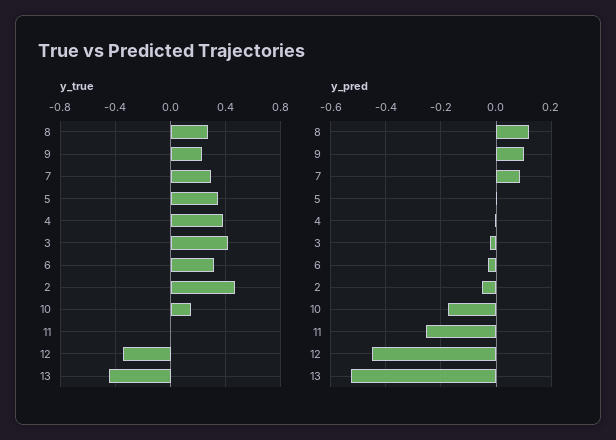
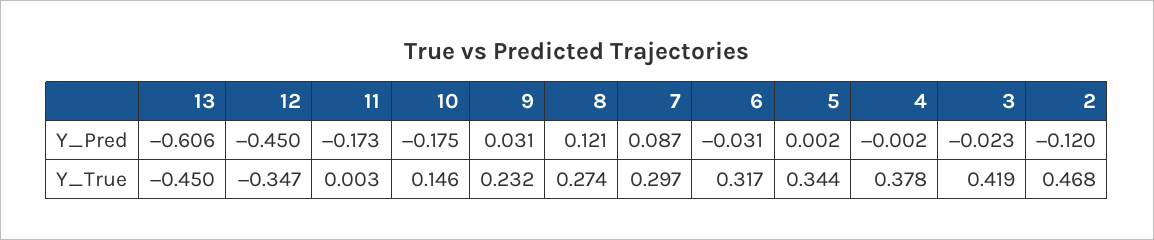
  {
    "y_true": {
      "8": 0.274,
      "9": 0.232,
      "7": 0.297,
      "5": 0.344,
      "4": 0.378,
      "3": 0.419,
      "6": 0.317,
      "2": 0.468,
      "10": 0.146,
      "11": 0.003,
      "12": -0.347,
      "13": -0.45
    },
    "y_pred": {
      "8": 0.121,
-     "9": 0.1,
+     "9": 0.031,
      "7": 0.087,
      "5": 0.002,
      "4": -0.002,
      "3": -0.023,
      "6": -0.031,
-     "2": -0.05,
+     "2": -0.12,
      "10": -0.175,
-     "11": -0.25,
+     "11": -0.173,
      "12": -0.45,
-     "13": -0.525
+     "13": -0.606
    }
  }

